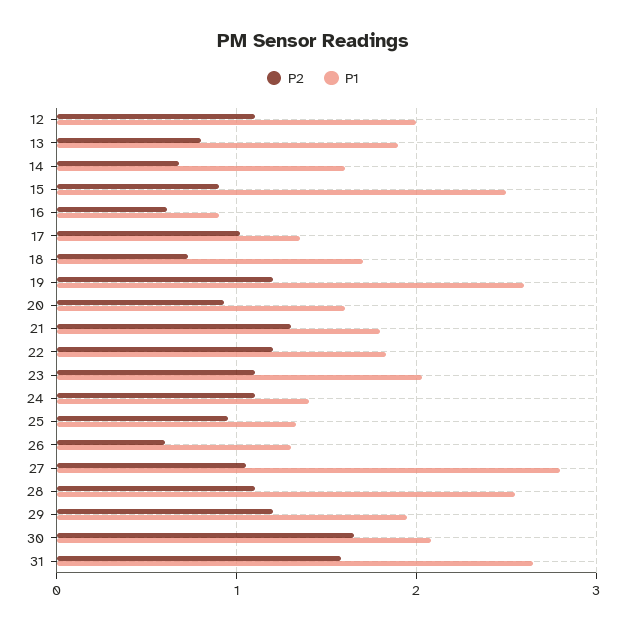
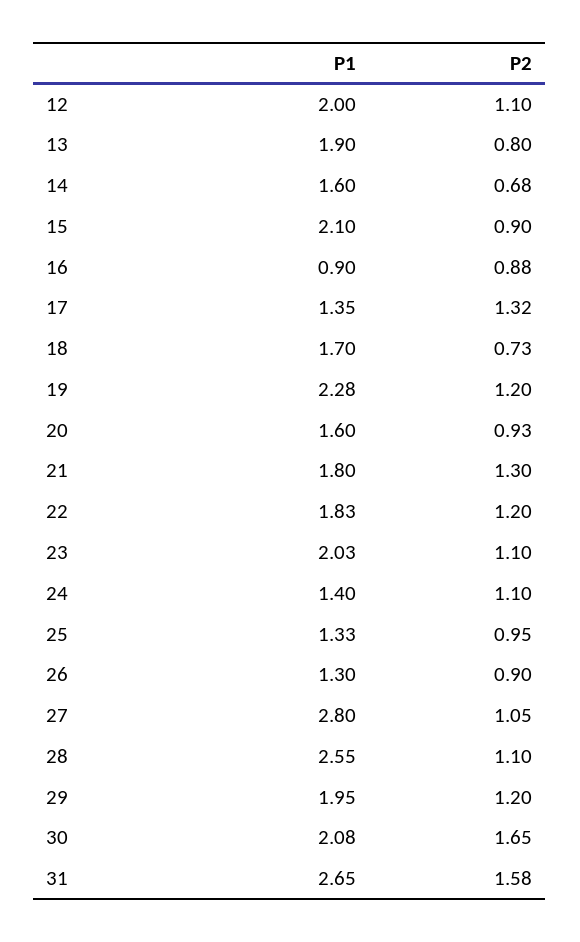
  {
    "P2": {
      "12": 1.1,
      "13": 0.8,
      "14": 0.68,
      "15": 0.9,
-     "16": 0.6,
+     "16": 0.88,
-     "17": 1,
+     "17": 1.32,
      "18": 0.73,
      "19": 1.2,
      "20": 0.93,
      "21": 1.3,
      "22": 1.2,
      "23": 1.1,
      "24": 1.1,
      "25": 0.95,
-     "26": 0.6,
+     "26": 0.9,
      "27": 1.05,
      "28": 1.1,
      "29": 1.2,
      "30": 1.65,
      "31": 1.58
    },
    "P1": {
      "12": 2,
      "13": 1.9,
      "14": 1.6,
-     "15": 2.5,
+     "15": 2.1,
      "16": 0.9,
      "17": 1.35,
      "18": 1.7,
-     "19": 2.6,
+     "19": 2.28,
      "20": 1.6,
      "21": 1.8,
      "22": 1.83,
      "23": 2.03,
      "24": 1.4,
      "25": 1.33,
      "26": 1.3,
      "27": 2.8,
      "28": 2.55,
      "29": 1.95,
      "30": 2.08,
      "31": 2.65
    }
  }

